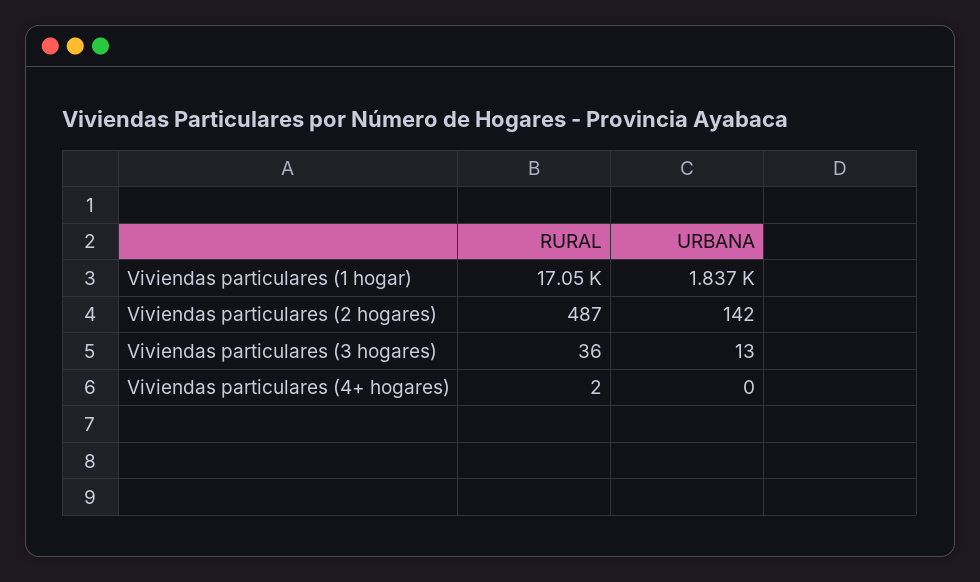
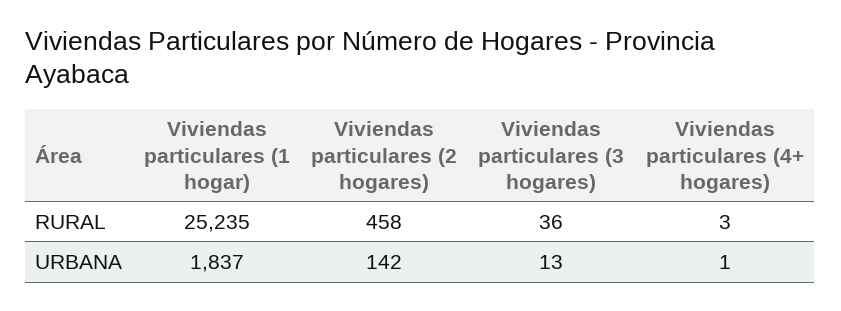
  {
    "RURAL": {
-     "Viviendas particulares (1 hogar)": 17050,
+     "Viviendas particulares (1 hogar)": 25235,
-     "Viviendas particulares (2 hogares)": 487,
+     "Viviendas particulares (2 hogares)": 458,
      "Viviendas particulares (3 hogares)": 36,
-     "Viviendas particulares (4+ hogares)": 2
+     "Viviendas particulares (4+ hogares)": 3
    },
    "URBANA": {
      "Viviendas particulares (1 hogar)": 1837,
      "Viviendas particulares (2 hogares)": 142,
      "Viviendas particulares (3 hogares)": 13,
-     "Viviendas particulares (4+ hogares)": 0
+     "Viviendas particulares (4+ hogares)": 1
    }
  }

